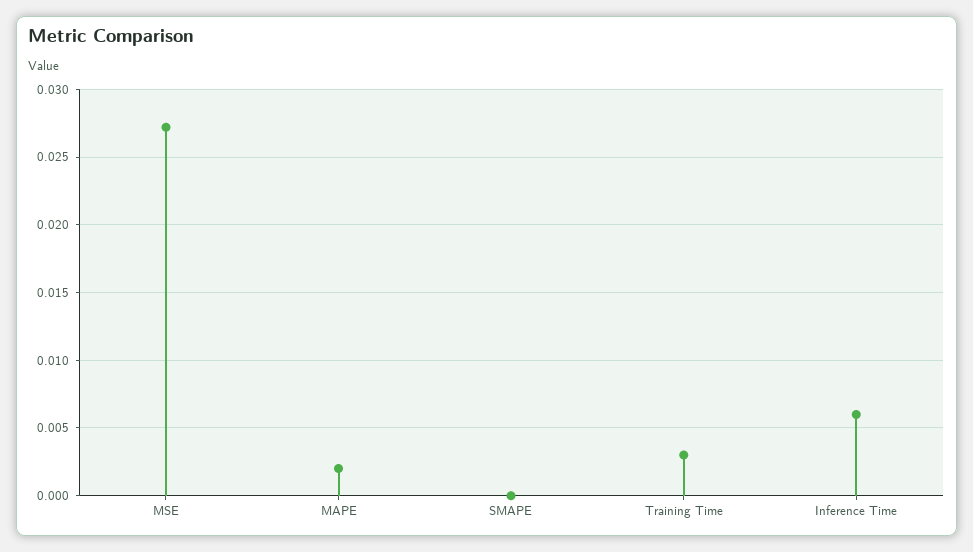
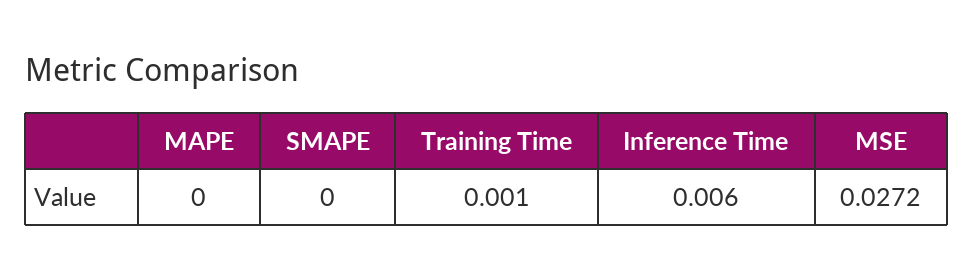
  {
    "MSE": 0.0272,
-   "MAPE": 0.002,
+   "MAPE": 0,
    "SMAPE": 0,
-   "Training Time": 0.003,
+   "Training Time": 0.001,
    "Inference Time": 0.006
  }

